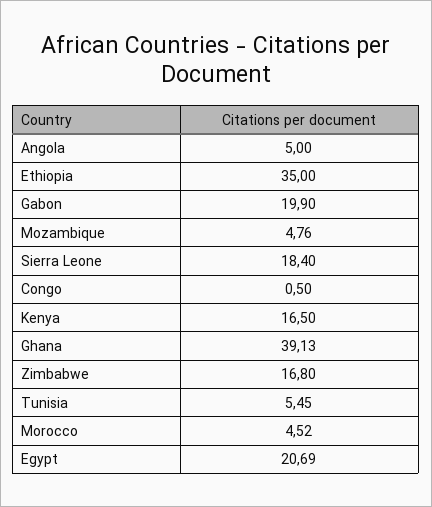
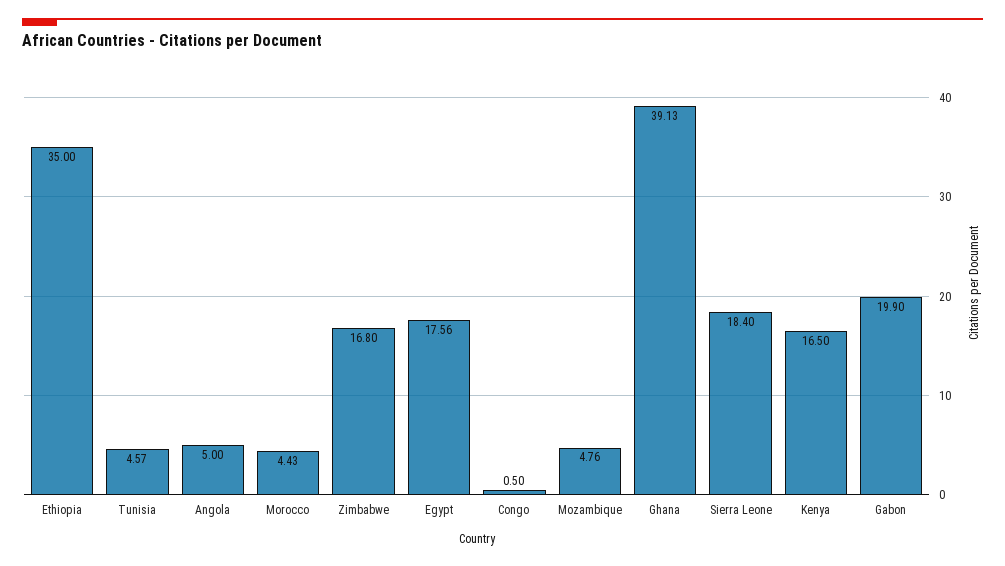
  {
    "Angola": 5,
    "Ethiopia": 35,
    "Gabon": 19.9,
    "Mozambique": 4.76,
    "Sierra Leone": 18.4,
    "Congo": 0.5,
    "Kenya": 16.5,
    "Ghana": 39.13,
    "Zimbabwe": 16.8,
-   "Tunisia": 5.45,
+   "Tunisia": 4.57,
-   "Morocco": 4.52,
+   "Morocco": 4.43,
-   "Egypt": 20.69
+   "Egypt": 17.56
  }

